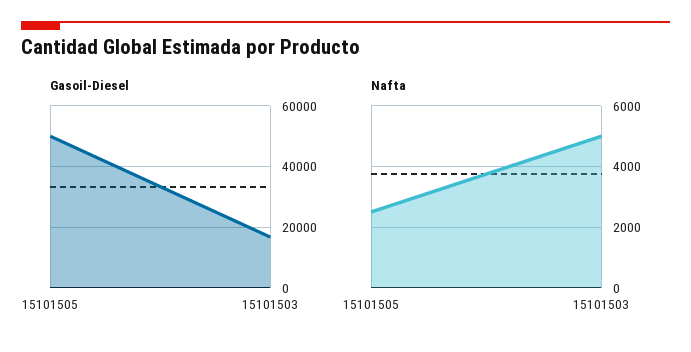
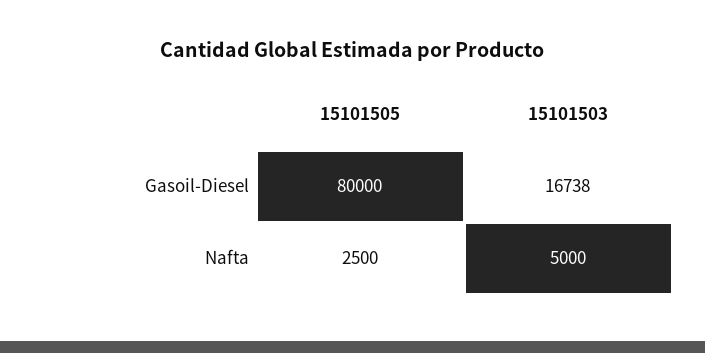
  {
    "Gasoil-Diesel": {
-     "15101505": 50000,
+     "15101505": 80000,
      "15101503": 16738
    },
    "Nafta": {
      "15101505": 2500,
      "15101503": 5000
    }
  }

